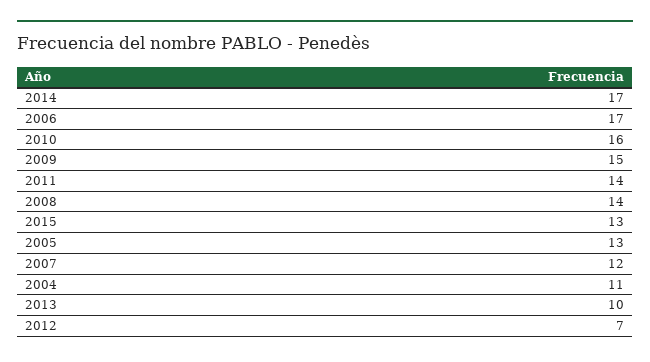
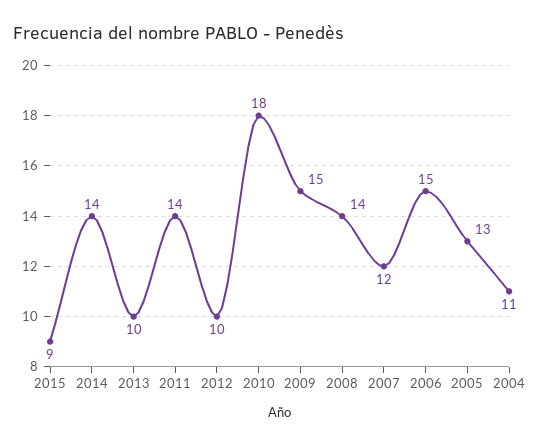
  {
-   "2014": 17,
+   "2014": 14,
-   "2006": 17,
+   "2006": 15,
-   "2010": 16,
+   "2010": 18,
    "2009": 15,
    "2011": 14,
    "2008": 14,
-   "2015": 13,
+   "2015": 9,
    "2005": 13,
    "2007": 12,
    "2004": 11,
    "2013": 10,
-   "2012": 7
+   "2012": 10
  }

